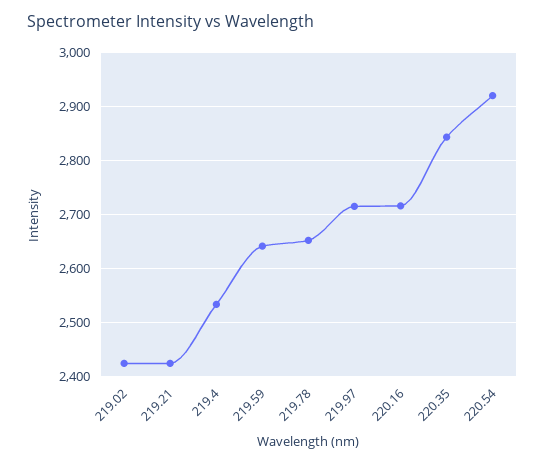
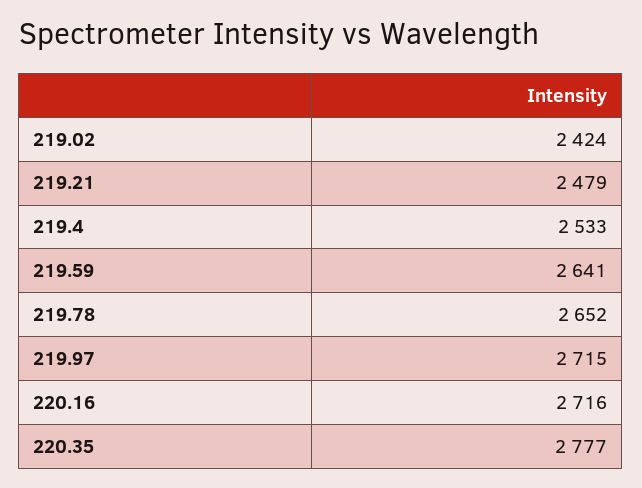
  {
    "219.02": 2424,
-   "219.21": 2420,
+   "219.21": 2479,
    "219.4": 2533,
    "219.59": 2641,
    "219.78": 2652,
    "219.97": 2715,
    "220.16": 2716,
-   "220.35": 2840,
+   "220.35": 2777
-   "220.54": 2920
  }

